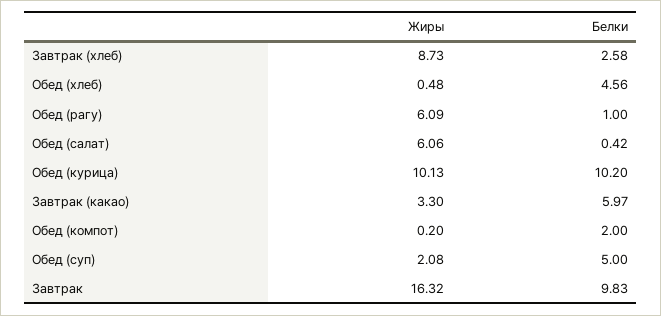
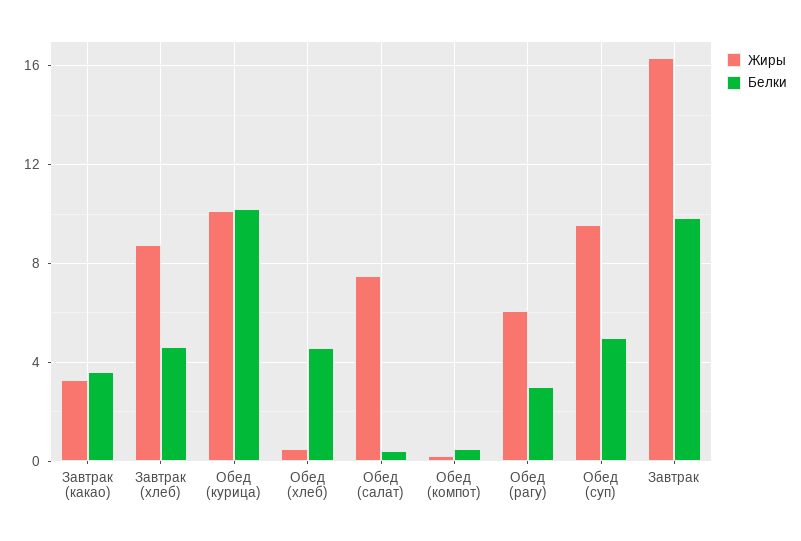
  {
    "Жиры": {
      "Завтрак (хлеб)": 8.73,
      "Обед (хлеб)": 0.48,
      "Обед (рагу)": 6.09,
-     "Обед (салат)": 6.06,
+     "Обед (салат)": 7.5,
      "Обед (курица)": 10.13,
      "Завтрак (какао)": 3.3,
      "Обед (компот)": 0.2,
-     "Обед (суп)": 2.08,
+     "Обед (суп)": 9.5,
      "Завтрак": 16.32
    },
    "Белки": {
-     "Завтрак (хлеб)": 2.58,
+     "Завтрак (хлеб)": 4.5,
      "Обед (хлеб)": 4.56,
-     "Обед (рагу)": 1,
+     "Обед (рагу)": 3,
      "Обед (салат)": 0.42,
      "Обед (курица)": 10.2,
-     "Завтрак (какао)": 5.97,
+     "Завтрак (какао)": 3.5,
-     "Обед (компот)": 2,
+     "Обед (компот)": 0.5,
      "Обед (суп)": 5,
      "Завтрак": 9.83
    }
  }

